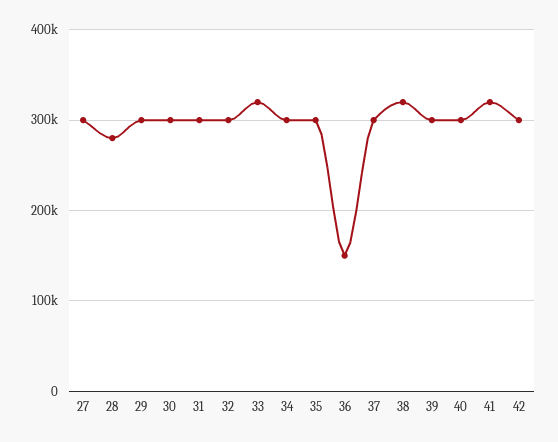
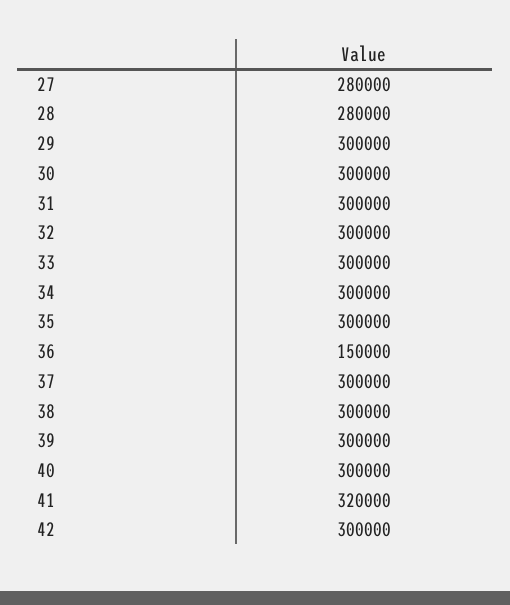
  {
-   "27": 300000,
+   "27": 280000,
    "28": 280000,
    "29": 300000,
    "30": 300000,
    "31": 300000,
    "32": 300000,
-   "33": 320000,
+   "33": 300000,
    "34": 300000,
    "35": 300000,
    "36": 150000,
    "37": 300000,
-   "38": 320000,
+   "38": 300000,
    "39": 300000,
    "40": 300000,
    "41": 320000,
    "42": 300000
  }

